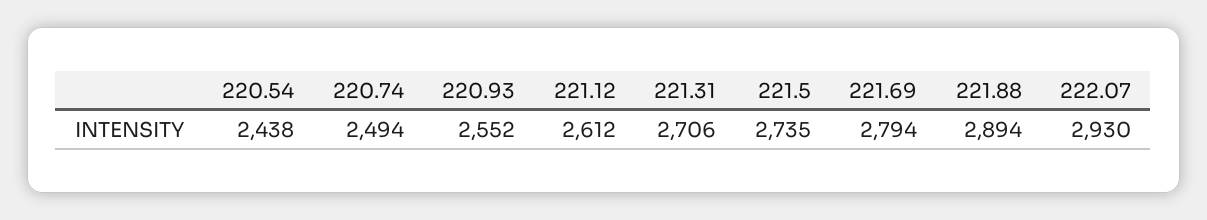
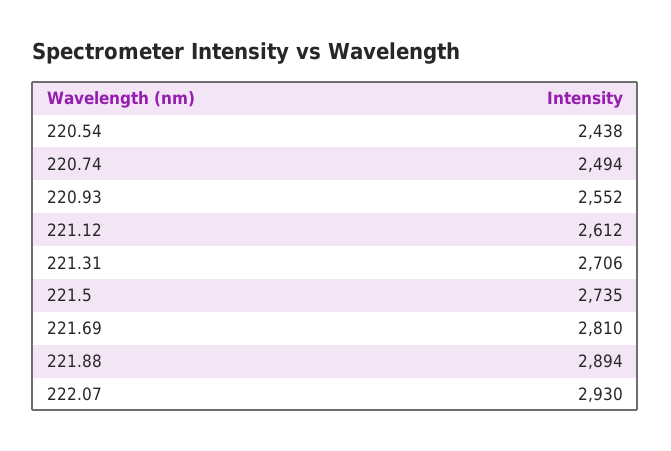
  {
    "220.54": 2438,
    "220.74": 2494,
    "220.93": 2552,
    "221.12": 2612,
    "221.31": 2706,
    "221.5": 2735,
-   "221.69": 2794,
+   "221.69": 2810,
    "221.88": 2894,
    "222.07": 2930
  }

